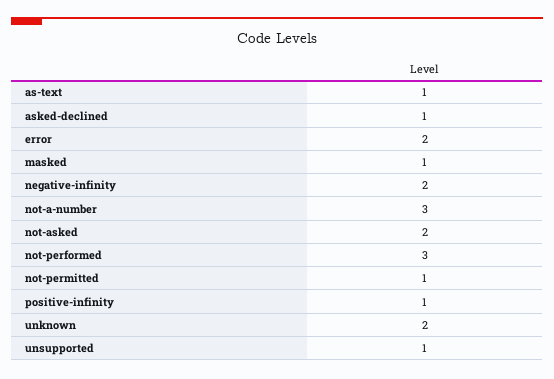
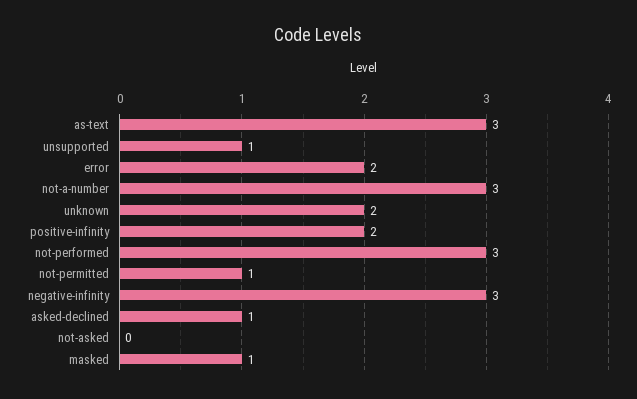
  {
-   "as-text": 1,
+   "as-text": 3,
    "asked-declined": 1,
    "error": 2,
    "masked": 1,
-   "negative-infinity": 2,
+   "negative-infinity": 3,
    "not-a-number": 3,
-   "not-asked": 2,
+   "not-asked": 0,
    "not-performed": 3,
    "not-permitted": 1,
-   "positive-infinity": 1,
+   "positive-infinity": 2,
    "unknown": 2,
    "unsupported": 1
  }

